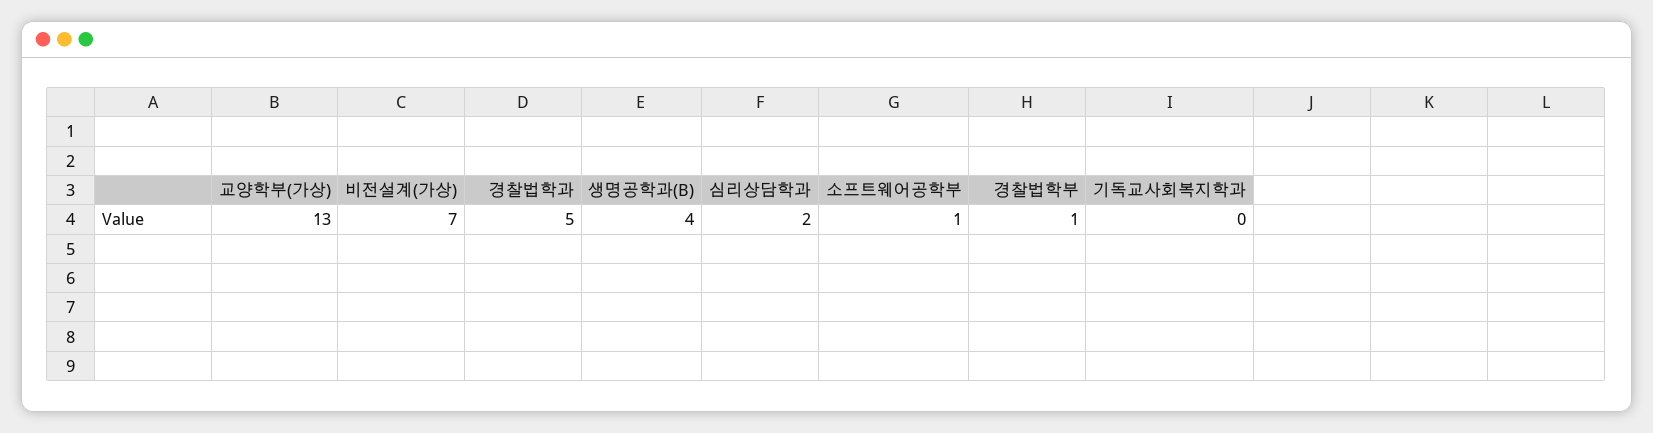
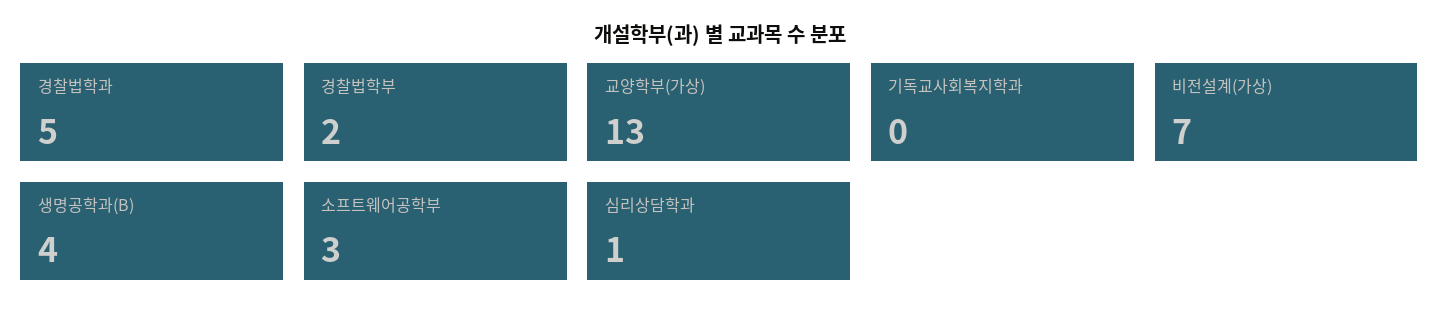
  {
    "교양학부(가상)": 13,
    "비전설계(가상)": 7,
    "경찰법학과": 5,
    "생명공학과(B)": 4,
-   "심리상담학과": 2,
+   "심리상담학과": 1,
-   "소프트웨어공학부": 1,
+   "소프트웨어공학부": 3,
-   "경찰법학부": 1,
+   "경찰법학부": 2,
    "기독교사회복지학과": 0
  }

